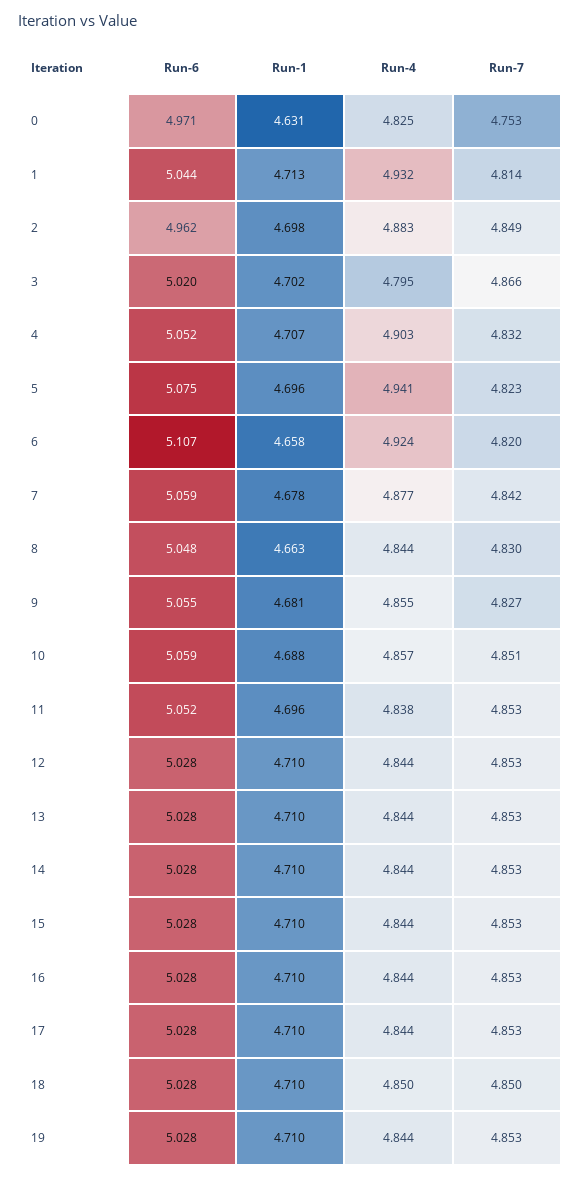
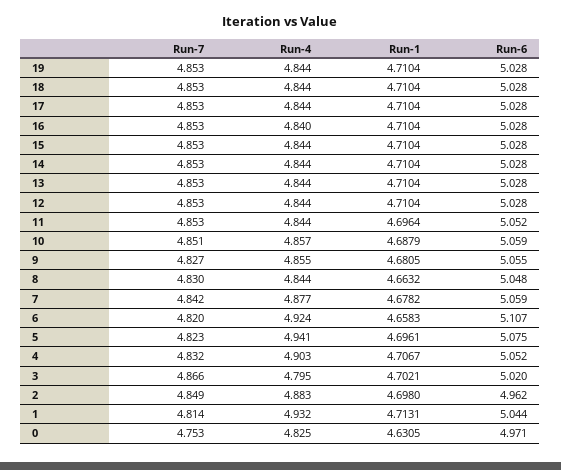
  {
    "Run-6": {
      "0": 4.971,
      "1": 5.044,
      "2": 4.962,
      "3": 5.02,
      "4": 5.052,
      "5": 5.075,
      "6": 5.107,
      "7": 5.059,
      "8": 5.048,
      "9": 5.055,
      "10": 5.059,
      "11": 5.052,
      "12": 5.028,
      "13": 5.028,
      "14": 5.028,
      "15": 5.028,
      "16": 5.028,
      "17": 5.028,
      "18": 5.028,
      "19": 5.028
    },
    "Run-1": {
      "0": 4.6305,
      "1": 4.7131,
      "2": 4.698,
      "3": 4.7021,
      "4": 4.7067,
      "5": 4.6961,
      "6": 4.6583,
      "7": 4.6782,
      "8": 4.6632,
      "9": 4.6805,
      "10": 4.6879,
      "11": 4.6964,
      "12": 4.7104,
      "13": 4.7104,
      "14": 4.7104,
      "15": 4.7104,
      "16": 4.7104,
      "17": 4.7104,
      "18": 4.7104,
      "19": 4.7104
    },
    "Run-4": {
      "0": 4.825,
      "1": 4.932,
      "2": 4.883,
      "3": 4.795,
      "4": 4.903,
      "5": 4.941,
      "6": 4.924,
      "7": 4.877,
      "8": 4.844,
      "9": 4.855,
      "10": 4.857,
-     "11": 4.838,
+     "11": 4.844,
      "12": 4.844,
      "13": 4.844,
      "14": 4.844,
      "15": 4.844,
-     "16": 4.844,
+     "16": 4.84,
      "17": 4.844,
-     "18": 4.85,
+     "18": 4.844,
      "19": 4.844
    },
    "Run-7": {
      "0": 4.753,
      "1": 4.814,
      "2": 4.849,
      "3": 4.866,
      "4": 4.832,
      "5": 4.823,
      "6": 4.82,
      "7": 4.842,
      "8": 4.83,
      "9": 4.827,
      "10": 4.851,
      "11": 4.853,
      "12": 4.853,
      "13": 4.853,
      "14": 4.853,
      "15": 4.853,
      "16": 4.853,
      "17": 4.853,
-     "18": 4.85,
+     "18": 4.853,
      "19": 4.853
    }
  }

